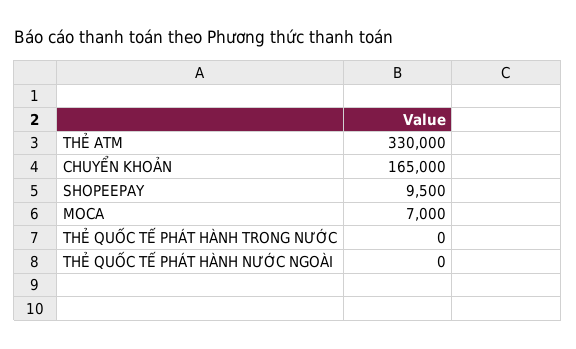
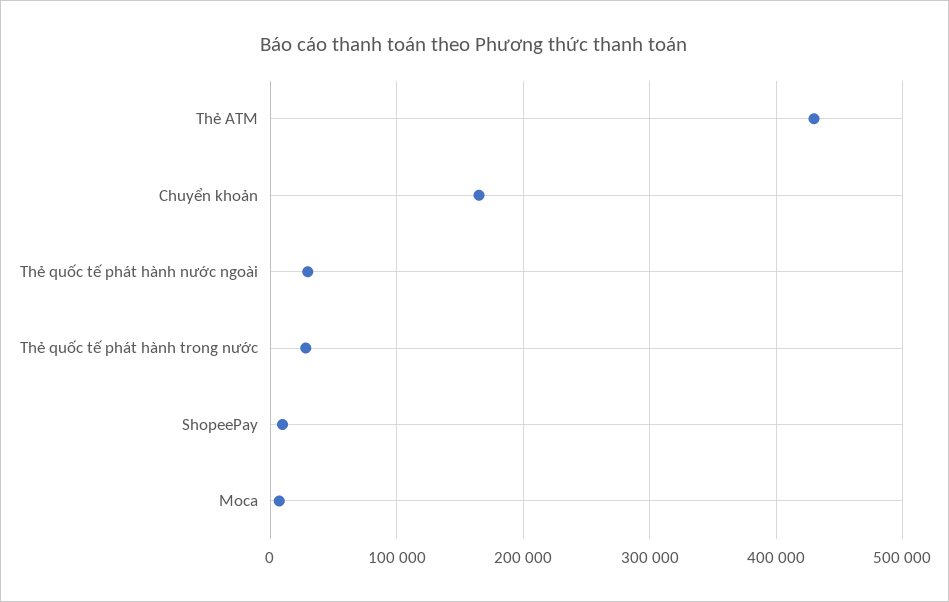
  {
-   "THẺ ATM": 330000,
+   "THẺ ATM": 430000,
    "CHUYỂN KHOẢN": 165000,
    "SHOPEEPAY": 9500,
    "MOCA": 7000,
-   "THẺ QUỐC TẾ PHÁT HÀNH TRONG NƯỚC": 0,
+   "THẺ QUỐC TẾ PHÁT HÀNH TRONG NƯỚC": 30000,
-   "THẺ QUỐC TẾ PHÁT HÀNH NƯỚC NGOÀI": 0
+   "THẺ QUỐC TẾ PHÁT HÀNH NƯỚC NGOÀI": 30000
  }

